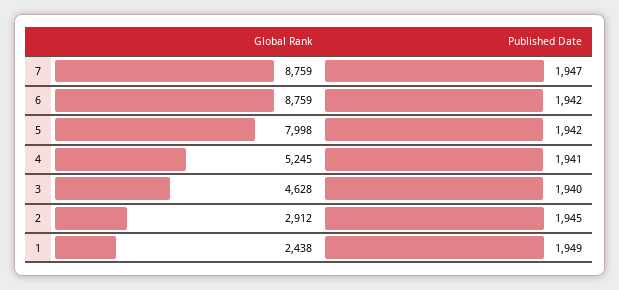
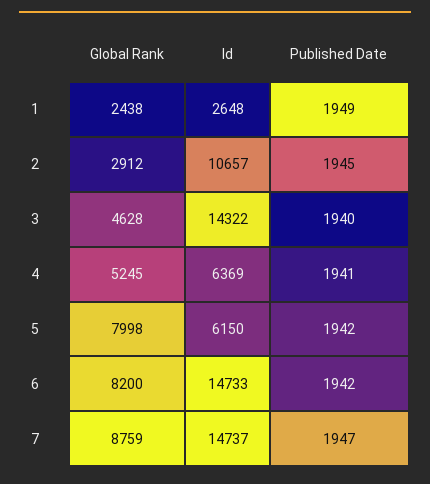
  {
    "Global Rank": {
      "7": 8759,
-     "6": 8759,
+     "6": 8200,
      "5": 7998,
      "4": 5245,
      "3": 4628,
      "2": 2912,
      "1": 2438
    },
    "Published Date": {
      "7": 1947,
      "6": 1942,
      "5": 1942,
      "4": 1941,
      "3": 1940,
      "2": 1945,
      "1": 1949
-   }
+   },
+   "Id": {
+     "1": 2648,
+     "2": 10657,
+     "3": 14322,
+     "4": 6369,
+     "5": 6150,
+     "6": 14733,
+     "7": 14737
+   }
  }

